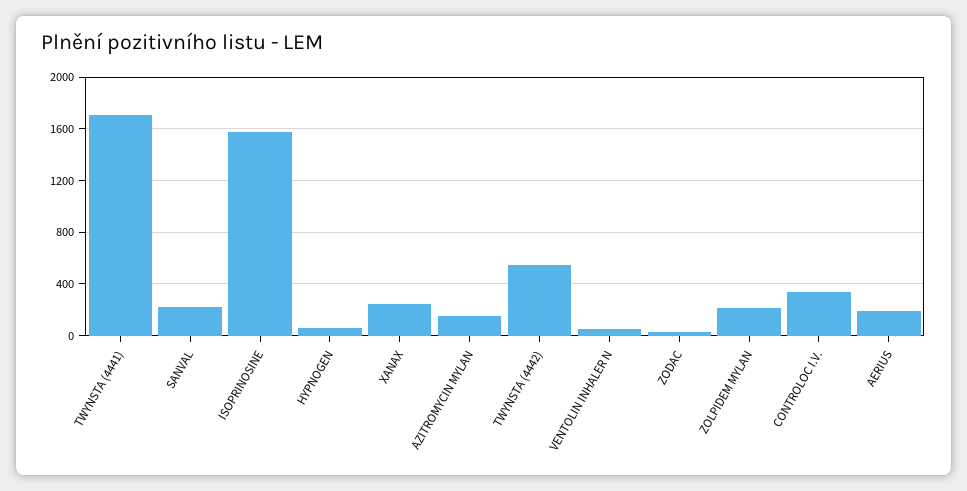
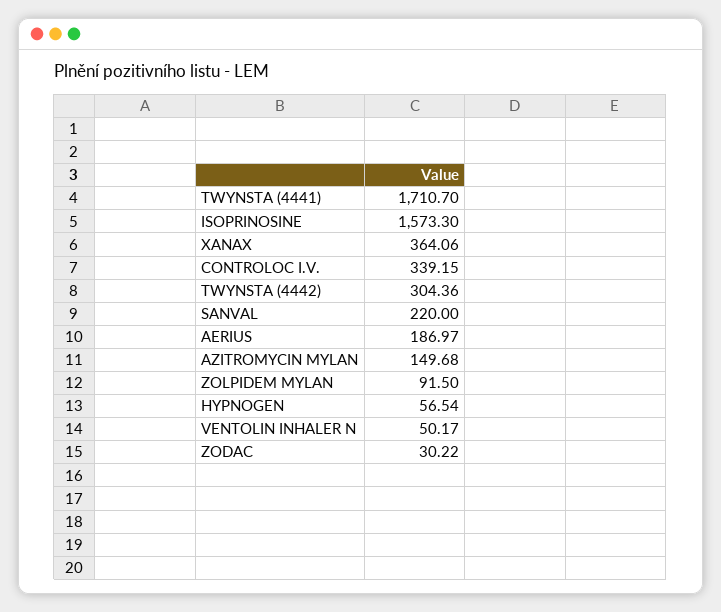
  {
    "TWYNSTA (4441)": 1710.7,
    "SANVAL": 220,
    "ISOPRINOSINE": 1573.3,
    "HYPNOGEN": 56.54,
-   "XANAX": 250,
+   "XANAX": 364.06,
    "AZITROMYCIN MYLAN": 149.68,
-   "TWYNSTA (4442)": 550,
+   "TWYNSTA (4442)": 304.36,
    "VENTOLIN INHALER N": 50.17,
    "ZODAC": 30.22,
-   "ZOLPIDEM MYLAN": 200,
+   "ZOLPIDEM MYLAN": 91.5,
    "CONTROLOC I.V.": 339.15,
    "AERIUS": 186.97
  }

